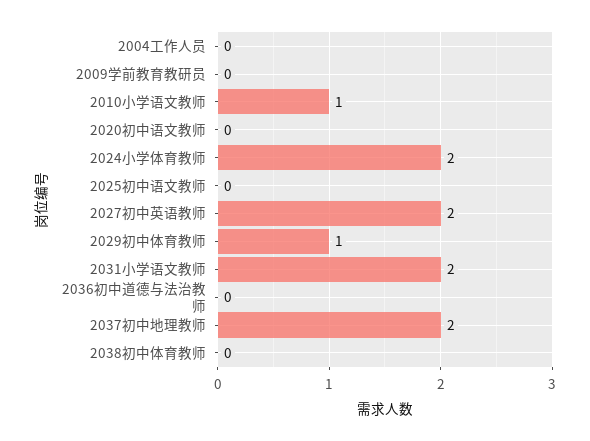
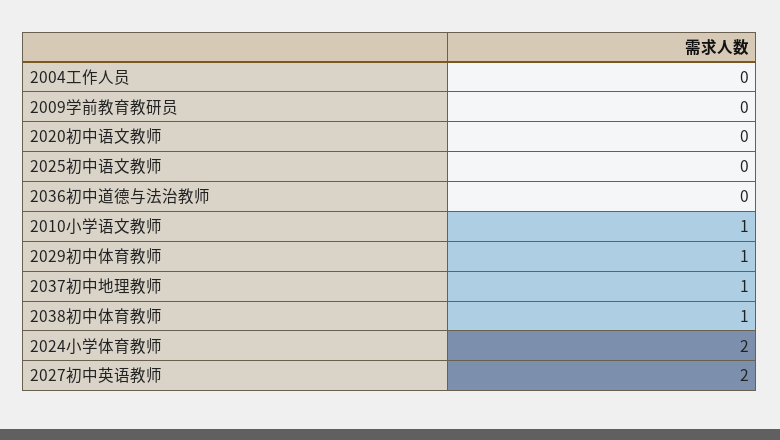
  {
    "2004工作人员": 0,
    "2009学前教育教研员": 0,
    "2010小学语文教师": 1,
    "2020初中语文教师": 0,
    "2024小学体育教师": 2,
    "2025初中语文教师": 0,
    "2027初中英语教师": 2,
    "2029初中体育教师": 1,
-   "2031小学语文教师": 2,
    "2036初中道德与法治教师": 0,
-   "2037初中地理教师": 2,
+   "2037初中地理教师": 1,
-   "2038初中体育教师": 0
+   "2038初中体育教师": 1
  }

